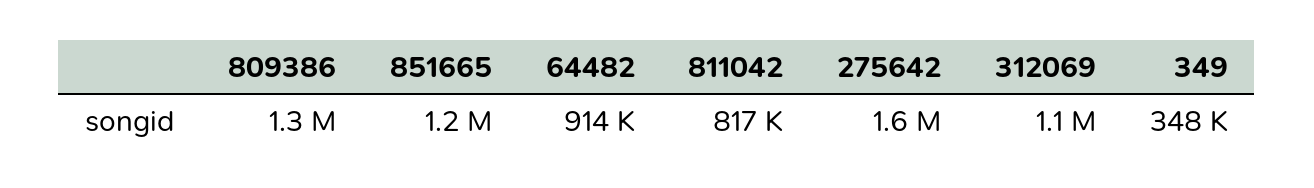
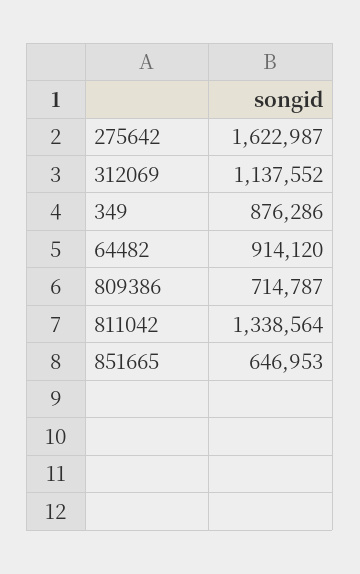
  {
-   "809386": 1300000,
+   "809386": 714787,
-   "851665": 1200000,
+   "851665": 646953,
    "64482": 914120,
-   "811042": 817000,
+   "811042": 1338564,
    "275642": 1622987,
    "312069": 1137552,
-   "349": 348000
+   "349": 876286
  }

